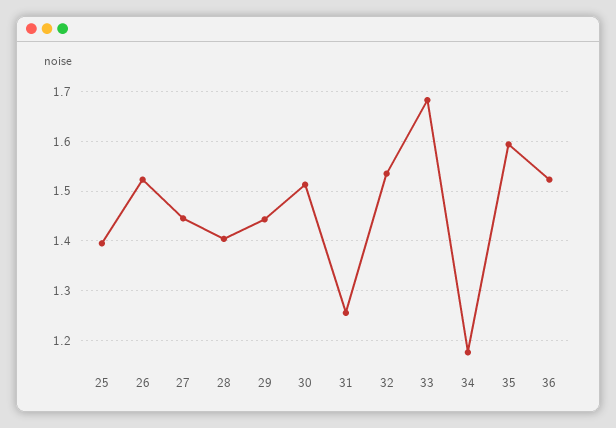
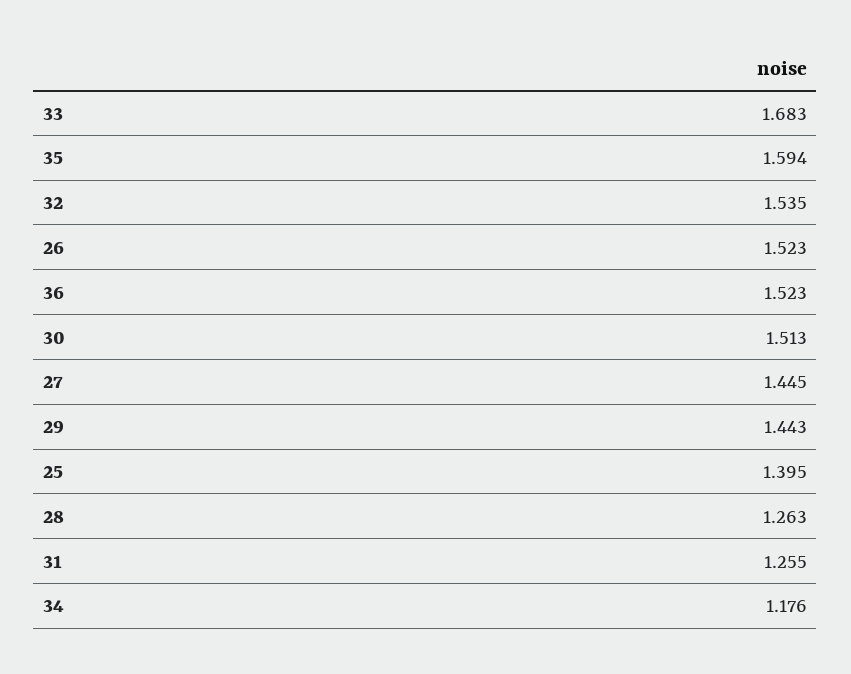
  {
    "25": 1.395,
    "26": 1.523,
    "27": 1.445,
-   "28": 1.4,
+   "28": 1.263,
    "29": 1.443,
    "30": 1.513,
    "31": 1.255,
    "32": 1.535,
    "33": 1.683,
    "34": 1.176,
    "35": 1.594,
    "36": 1.523
  }

